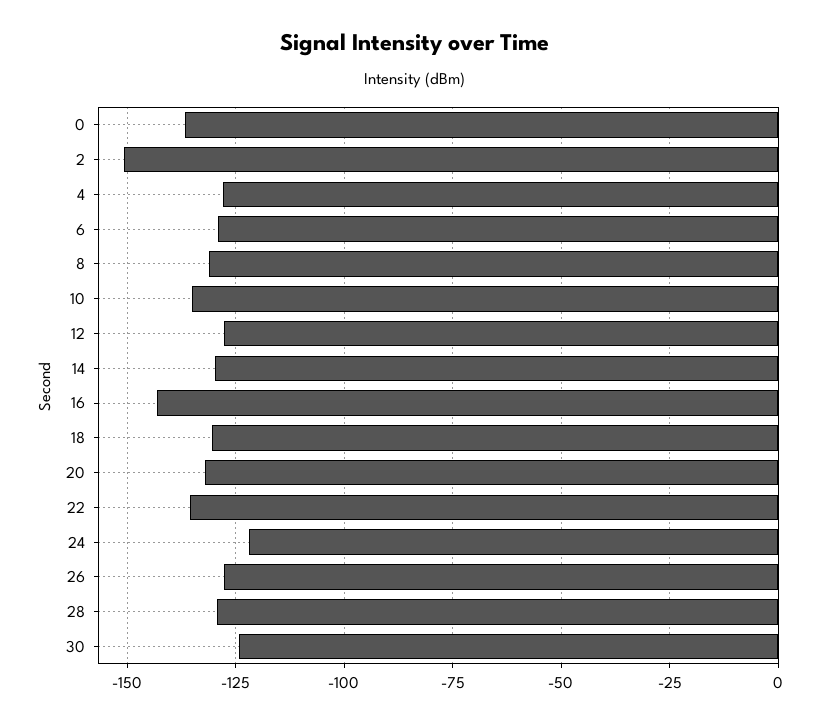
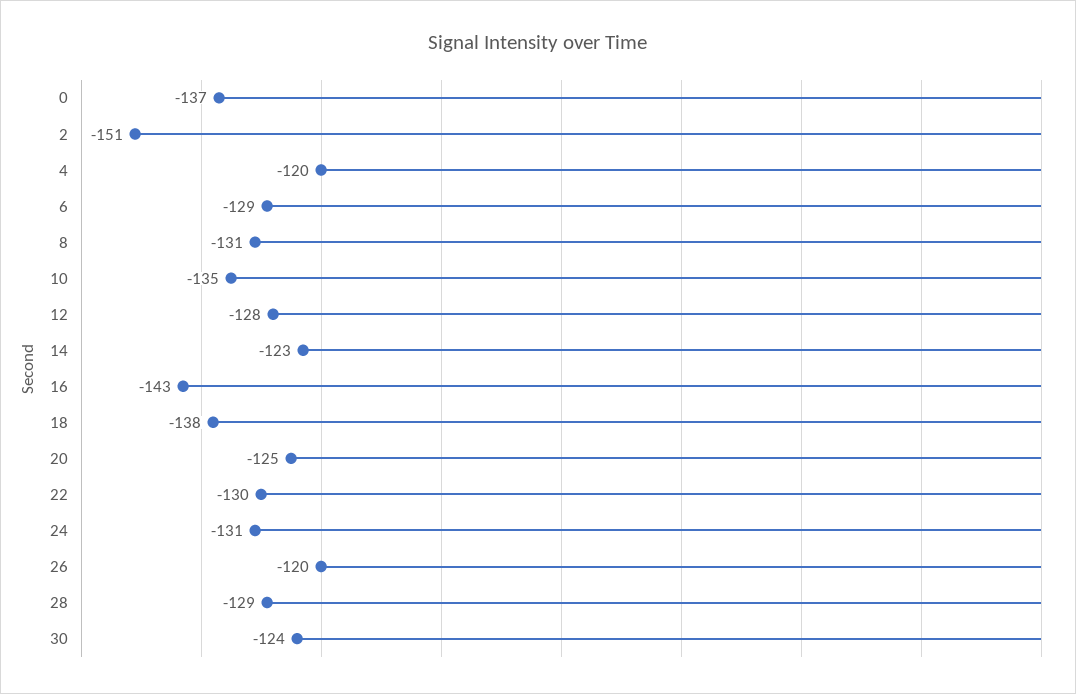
  {
    "0": -137,
    "2": -151,
-   "4": -127.5,
+   "4": -120,
    "6": -129,
    "8": -131,
    "10": -135,
    "12": -128,
-   "14": -130,
+   "14": -123,
    "16": -143,
-   "18": -130,
+   "18": -138,
-   "20": -132.5,
+   "20": -125,
-   "22": -135,
+   "22": -130,
-   "24": -122.5,
+   "24": -131,
-   "26": -127.5,
+   "26": -120,
    "28": -129,
    "30": -124
  }

